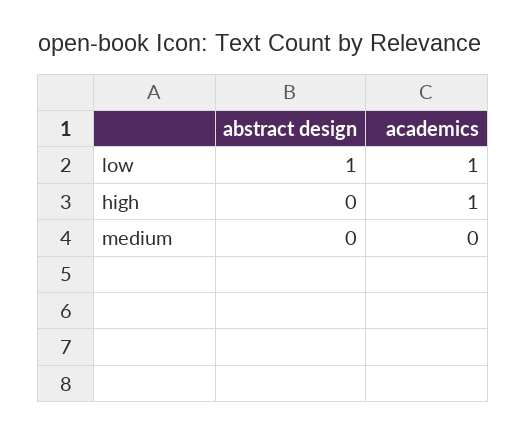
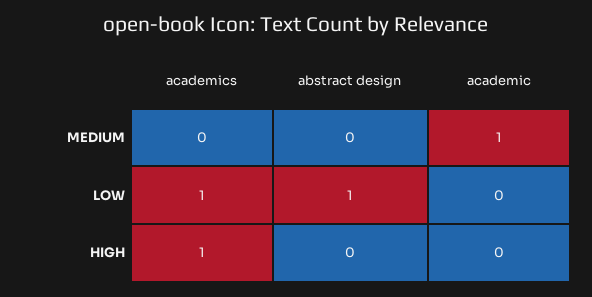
  {
    "abstract design": {
      "low": 1,
      "high": 0,
      "medium": 0
    },
    "academics": {
      "low": 1,
      "high": 1,
      "medium": 0
-   }
+   },
+   "academic": {
+     "medium": 1,
+     "low": 0,
+     "high": 0
+   }
  }

